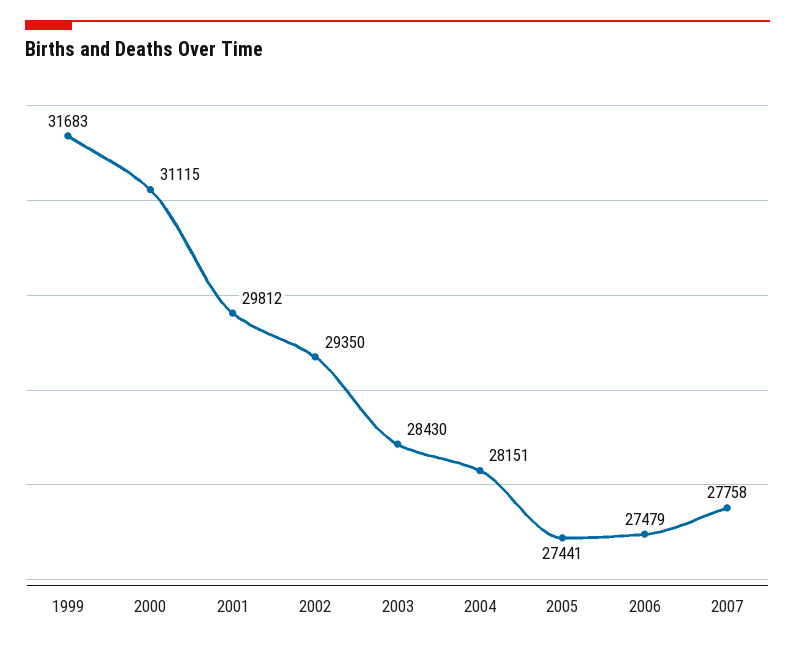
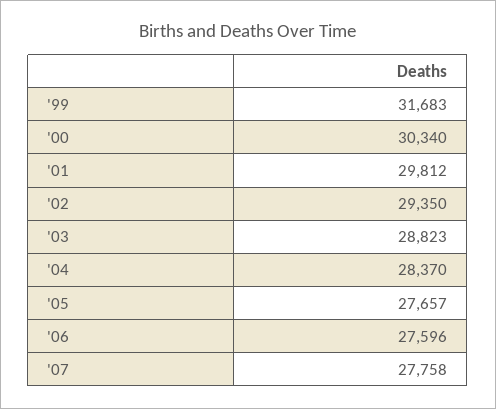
  {
    "1999": 31683,
-   "2000": 31115,
+   "2000": 30340,
    "2001": 29812,
    "2002": 29350,
-   "2003": 28430,
+   "2003": 28823,
-   "2004": 28151,
+   "2004": 28370,
-   "2005": 27441,
+   "2005": 27657,
-   "2006": 27479,
+   "2006": 27596,
    "2007": 27758
  }

